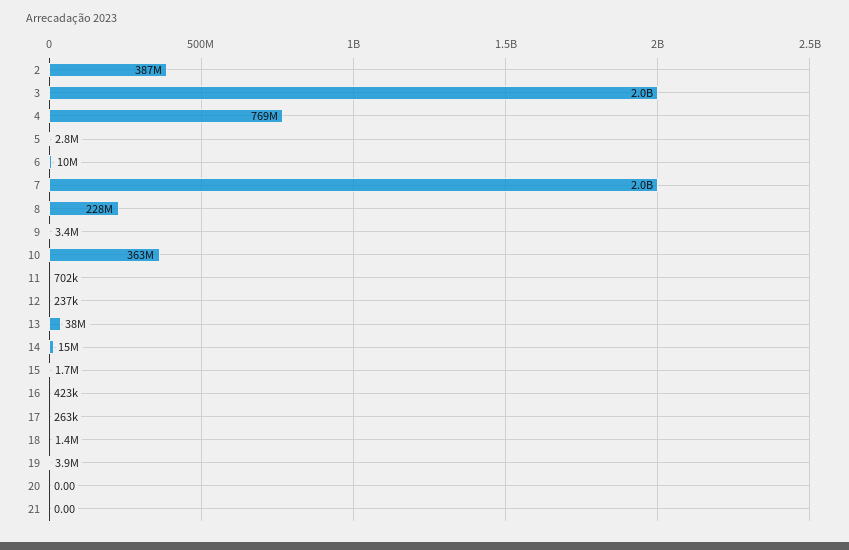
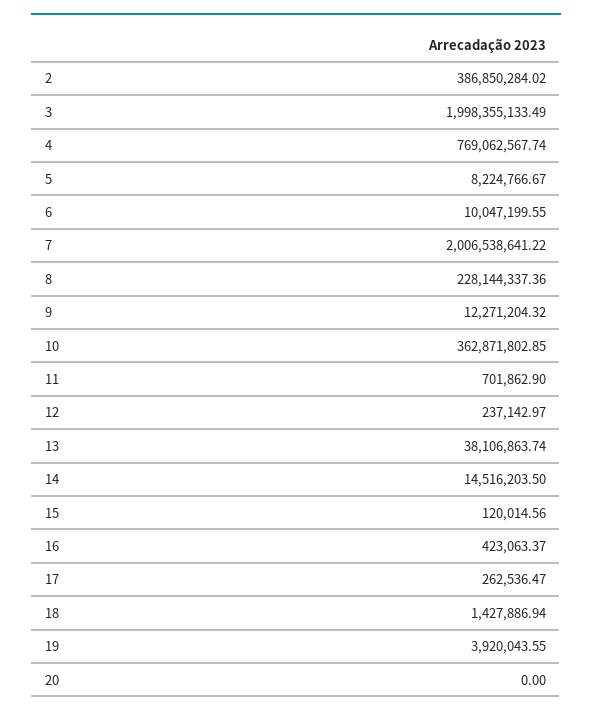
  {
    "2": 386850284.02,
    "3": 1998355133.49,
    "4": 769062567.74,
-   "5": 2800000,
+   "5": 8224766.67,
    "6": 10047199.55,
    "7": 2006538641.22,
    "8": 228144337.36,
-   "9": 3400000,
+   "9": 12271204.32,
    "10": 362871802.85,
    "11": 701862.9,
    "12": 237142.97,
    "13": 38106863.74,
    "14": 14516203.5,
-   "15": 1700000,
+   "15": 120014.56,
    "16": 423063.37,
    "17": 262536.47,
    "18": 1427886.94,
    "19": 3920043.55,
-   "20": 0,
+   "20": 0
-   "21": 0
  }

